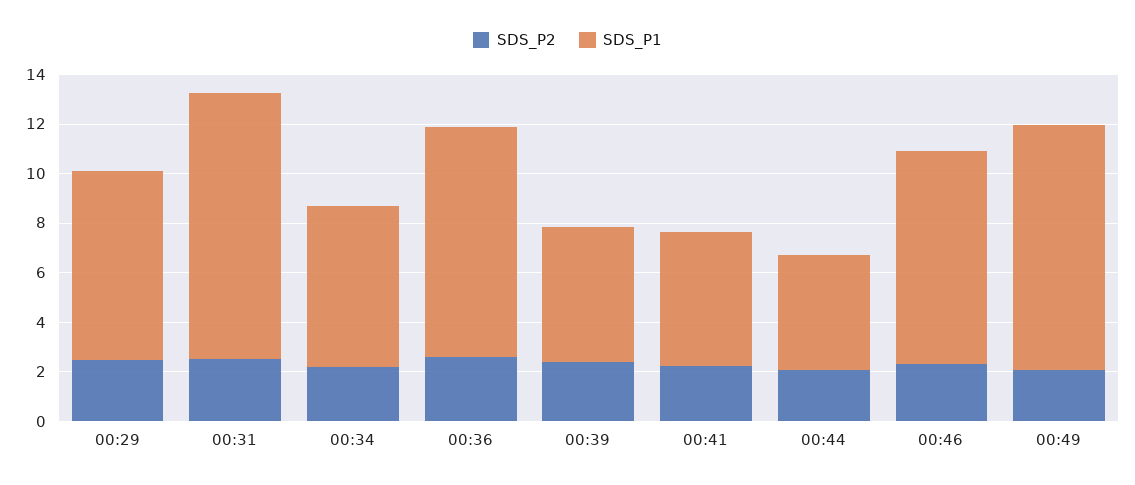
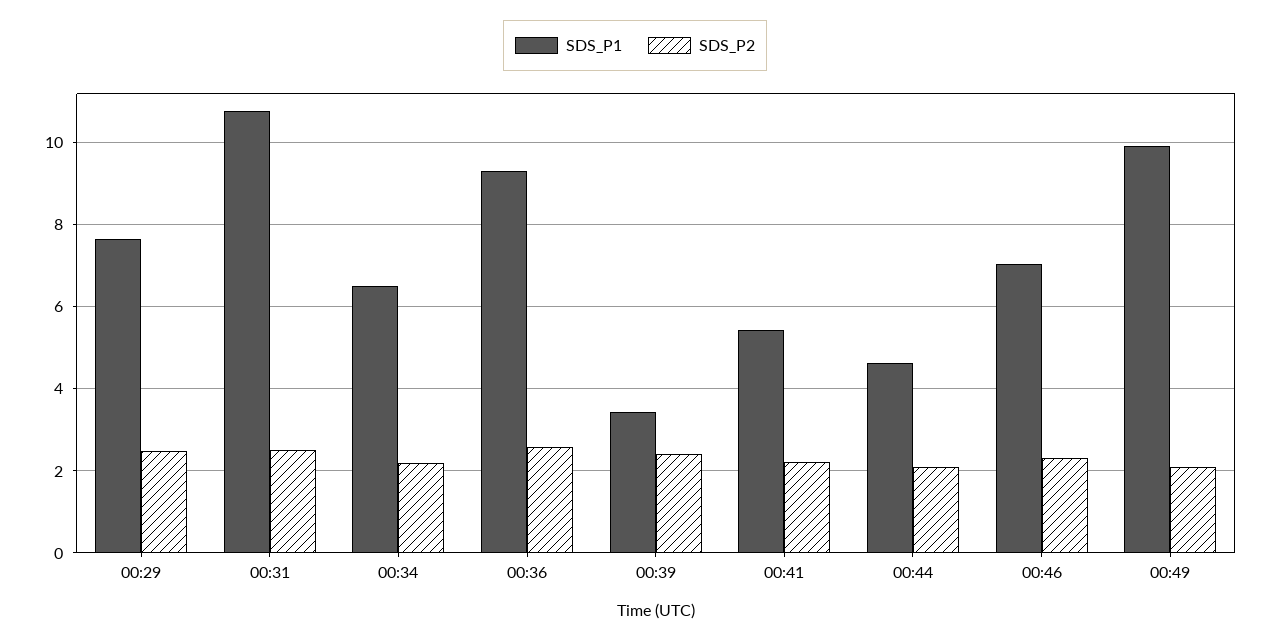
  {
    "SDS_P2": {
      "00:29": 2.4,
      "00:31": 2.6,
      "00:34": 2.2,
      "00:36": 2.6,
      "00:39": 2.4,
      "00:41": 2.2,
      "00:44": 2,
      "00:46": 2.4,
      "00:49": 2
    },
    "SDS_P1": {
      "00:29": 7.6,
      "00:31": 10.8,
      "00:34": 6.6,
      "00:36": 9.4,
-     "00:39": 5.5,
+     "00:39": 3.4,
      "00:41": 5.4,
      "00:44": 4.6,
-     "00:46": 8.5,
+     "00:46": 7,
      "00:49": 10
    }
  }

